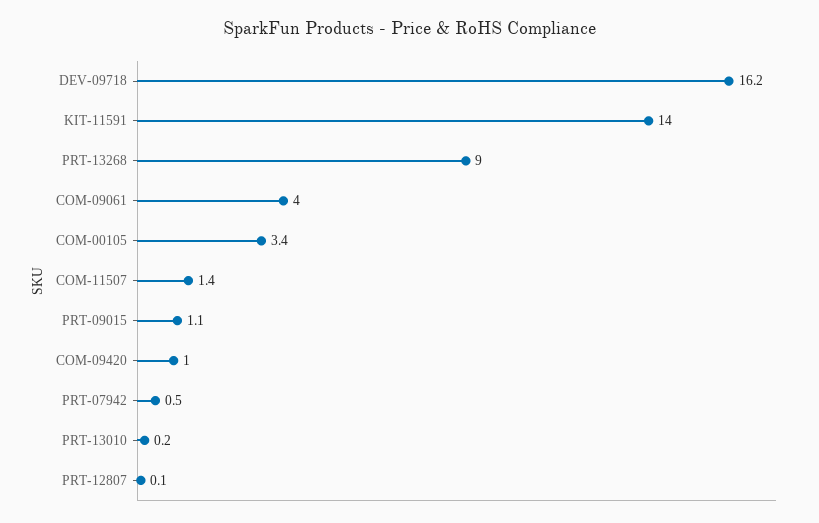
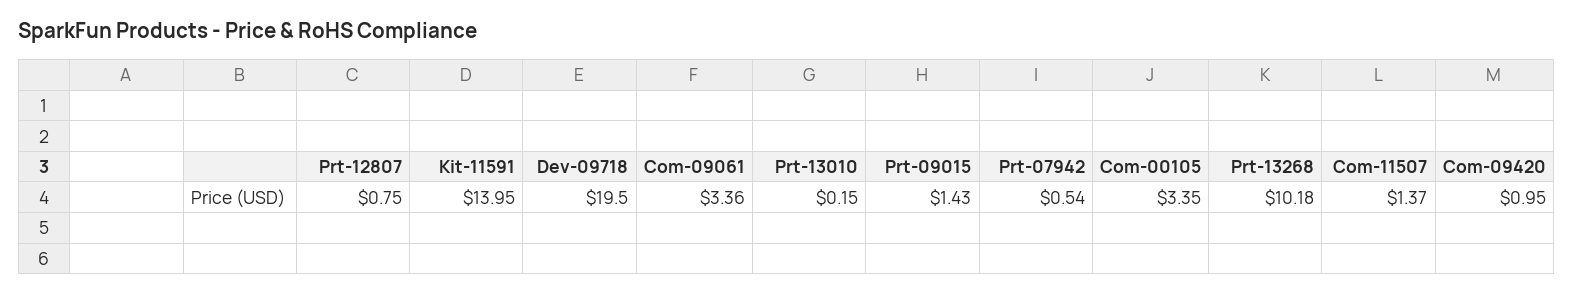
  {
-   "DEV-09718": 16.2,
+   "DEV-09718": 19.5,
    "KIT-11591": 13.95,
-   "PRT-13268": 9,
+   "PRT-13268": 10.18,
-   "COM-09061": 4,
+   "COM-09061": 3.36,
    "COM-00105": 3.35,
    "COM-11507": 1.37,
-   "PRT-09015": 1.1,
+   "PRT-09015": 1.43,
    "COM-09420": 0.95,
    "PRT-07942": 0.54,
    "PRT-13010": 0.15,
-   "PRT-12807": 0.1
+   "PRT-12807": 0.75
  }

